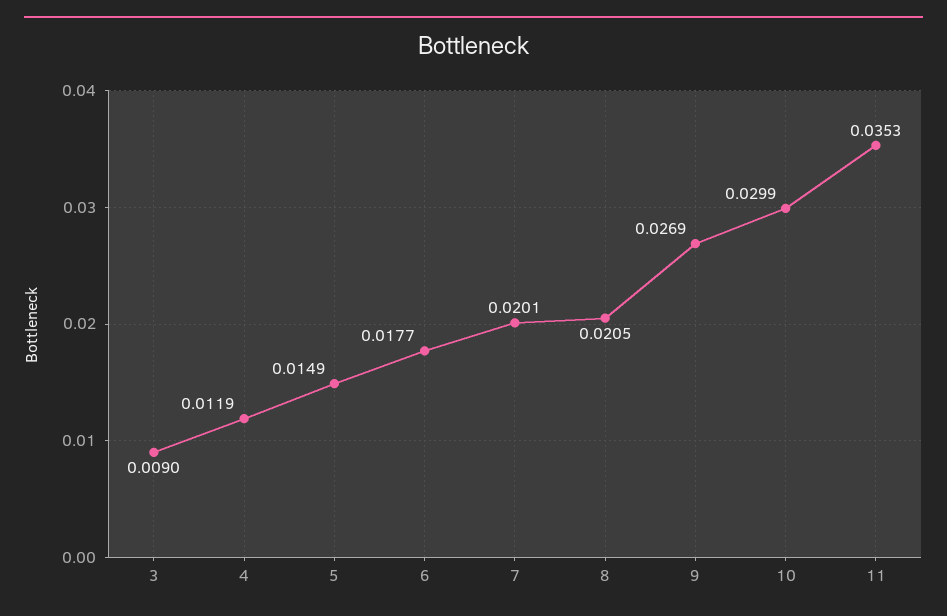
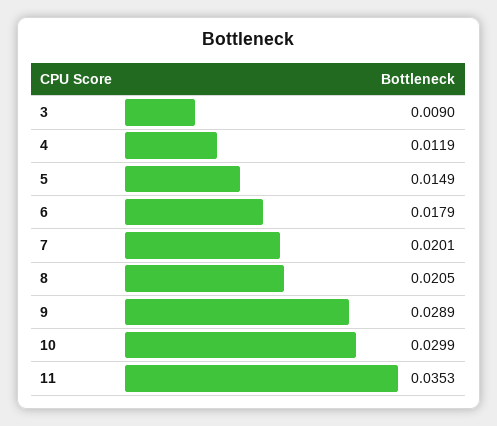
  {
    "3": 0.009,
    "4": 0.0119,
    "5": 0.0149,
-   "6": 0.0177,
+   "6": 0.0179,
    "7": 0.0201,
    "8": 0.0205,
-   "9": 0.0269,
+   "9": 0.0289,
    "10": 0.0299,
    "11": 0.0353
  }

